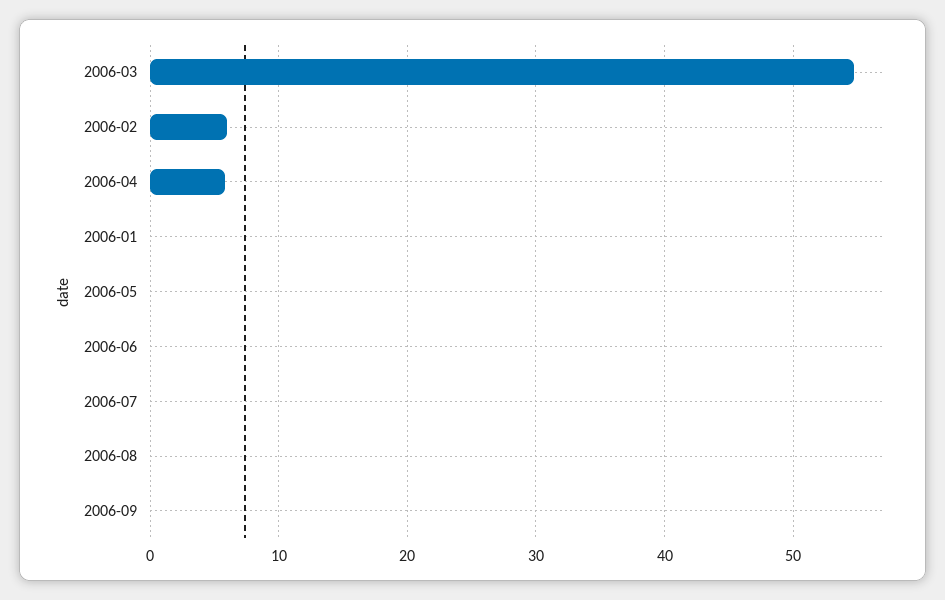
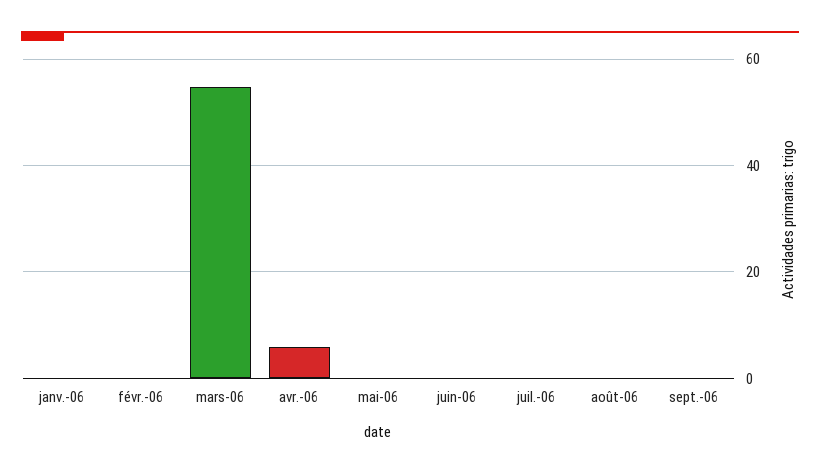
  {
    "2006-03": 55,
-   "2006-02": 6,
+   "2006-02": 0,
    "2006-04": 6,
    "2006-01": 0,
    "2006-05": 0,
    "2006-06": 0,
    "2006-07": 0,
    "2006-08": 0,
    "2006-09": 0
  }

